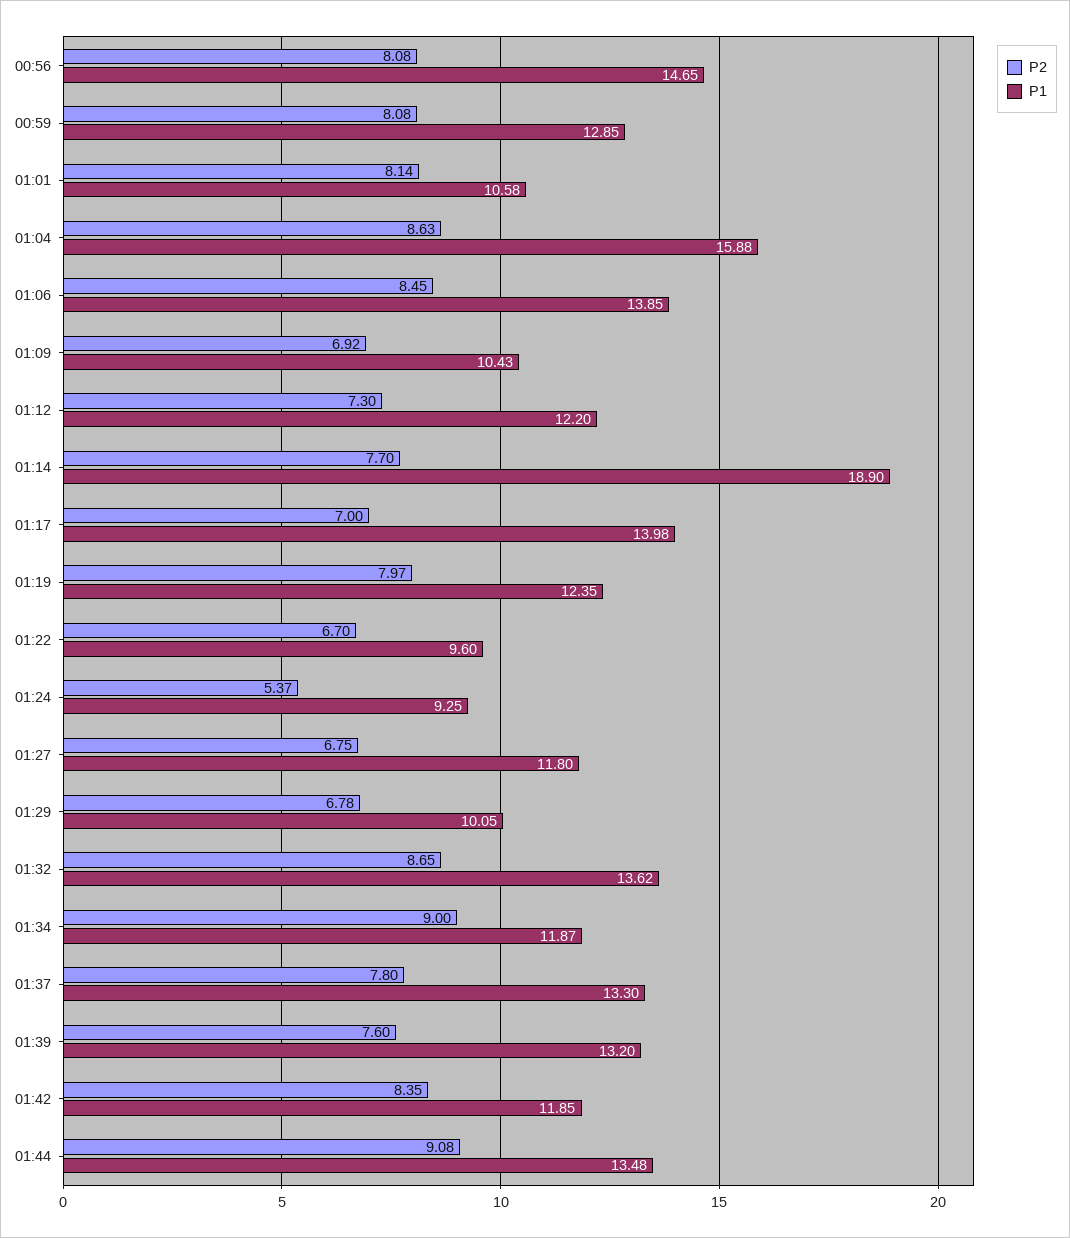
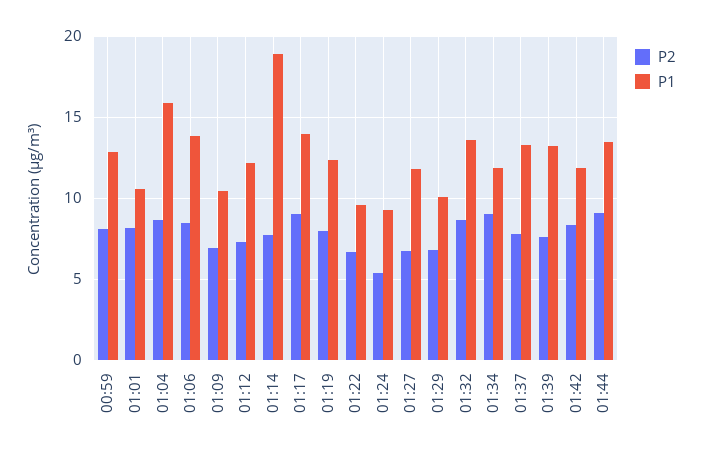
  {
    "P2": {
-     "00:56": 8.08,
      "00:59": 8.08,
      "01:01": 8.14,
      "01:04": 8.63,
      "01:06": 8.45,
      "01:09": 6.92,
      "01:12": 7.3,
      "01:14": 7.7,
-     "01:17": 7,
+     "01:17": 9,
      "01:19": 7.97,
      "01:22": 6.7,
      "01:24": 5.37,
      "01:27": 6.75,
      "01:29": 6.78,
      "01:32": 8.65,
      "01:34": 9,
      "01:37": 7.8,
      "01:39": 7.6,
      "01:42": 8.35,
      "01:44": 9.08
    },
    "P1": {
-     "00:56": 14.65,
      "00:59": 12.85,
      "01:01": 10.58,
      "01:04": 15.88,
      "01:06": 13.85,
      "01:09": 10.43,
      "01:12": 12.2,
      "01:14": 18.9,
      "01:17": 13.98,
      "01:19": 12.35,
      "01:22": 9.6,
      "01:24": 9.25,
      "01:27": 11.8,
      "01:29": 10.05,
      "01:32": 13.62,
      "01:34": 11.87,
      "01:37": 13.3,
      "01:39": 13.2,
      "01:42": 11.85,
      "01:44": 13.48
    }
  }

